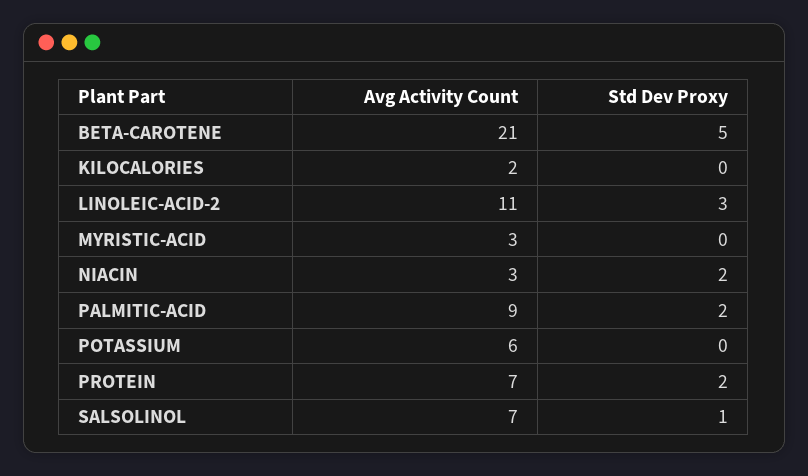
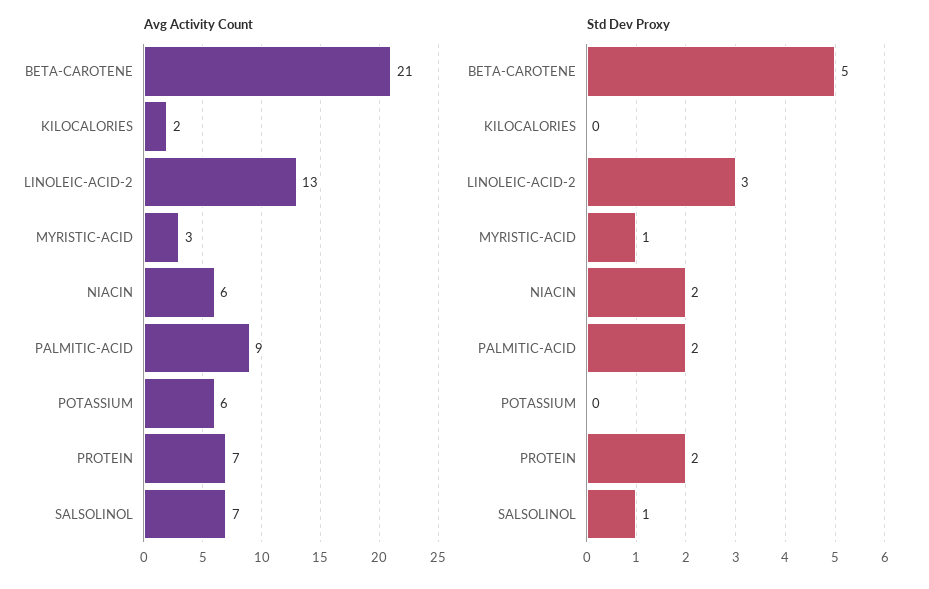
  {
    "Avg Activity Count": {
      "BETA-CAROTENE": 21,
      "KILOCALORIES": 2,
-     "LINOLEIC-ACID-2": 11,
+     "LINOLEIC-ACID-2": 13,
      "MYRISTIC-ACID": 3,
-     "NIACIN": 3,
+     "NIACIN": 6,
      "PALMITIC-ACID": 9,
      "POTASSIUM": 6,
      "PROTEIN": 7,
      "SALSOLINOL": 7
    },
    "Std Dev Proxy": {
      "BETA-CAROTENE": 5,
      "KILOCALORIES": 0,
      "LINOLEIC-ACID-2": 3,
-     "MYRISTIC-ACID": 0,
+     "MYRISTIC-ACID": 1,
      "NIACIN": 2,
      "PALMITIC-ACID": 2,
      "POTASSIUM": 0,
      "PROTEIN": 2,
      "SALSOLINOL": 1
    }
  }

